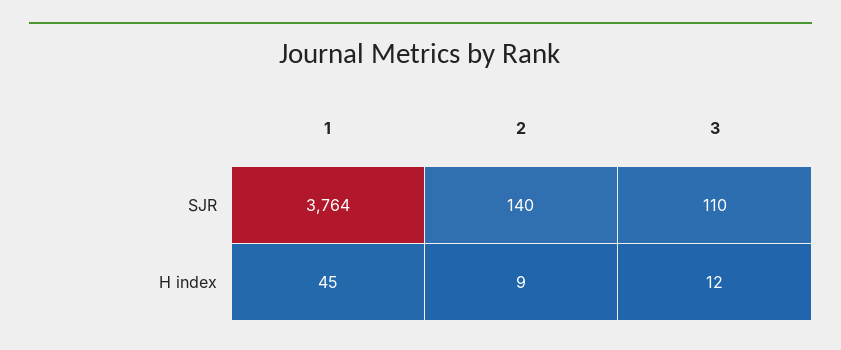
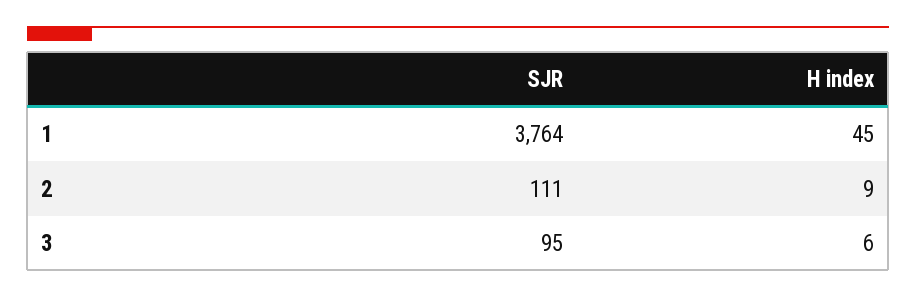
  {
    "1": {
      "SJR": 3764,
      "H index": 45
    },
    "2": {
-     "SJR": 140,
+     "SJR": 111,
      "H index": 9
    },
    "3": {
-     "SJR": 110,
+     "SJR": 95,
-     "H index": 12
+     "H index": 6
    }
  }

